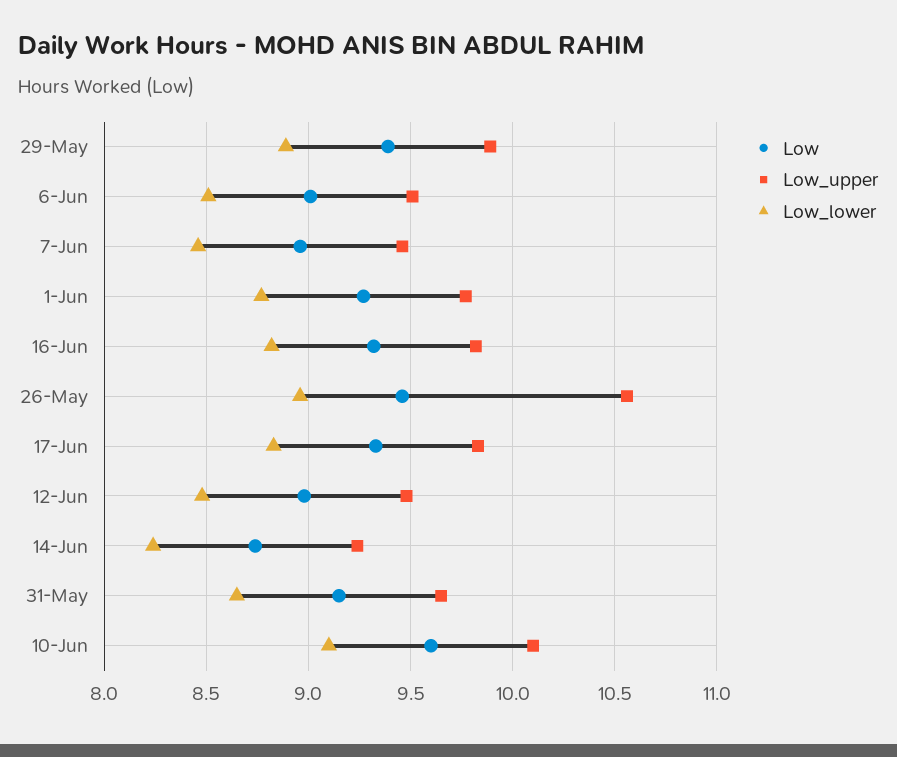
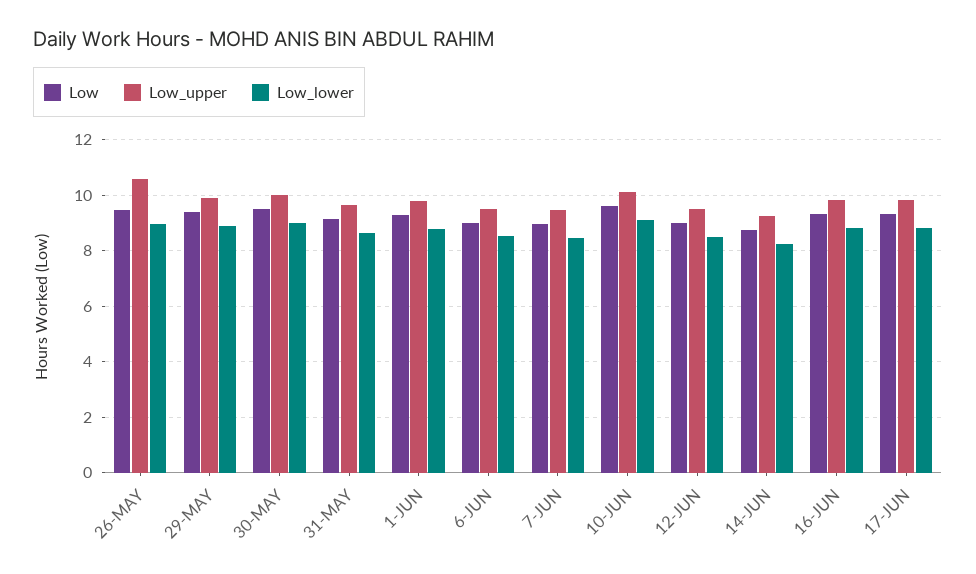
  {
    "Low": {
      "29-May": 9.4,
      "6-Jun": 9,
      "7-Jun": 8.95,
      "1-Jun": 9.25,
      "16-Jun": 9.3,
      "26-May": 9.45,
      "17-Jun": 9.35,
      "12-Jun": 9,
      "14-Jun": 8.75,
      "31-May": 9.15,
-     "10-Jun": 9.6
+     "10-Jun": 9.6,
+     "30-MAY": 9.5
    },
    "Low_upper": {
      "29-May": 9.9,
      "6-Jun": 9.5,
      "7-Jun": 9.45,
      "1-Jun": 9.75,
      "16-Jun": 9.8,
      "26-May": 10.55,
      "17-Jun": 9.85,
      "12-Jun": 9.5,
      "14-Jun": 9.25,
      "31-May": 9.65,
-     "10-Jun": 10.1
+     "10-Jun": 10.1,
+     "30-MAY": 10
    },
    "Low_lower": {
      "29-May": 8.9,
      "6-Jun": 8.5,
      "7-Jun": 8.45,
      "1-Jun": 8.75,
      "16-Jun": 8.8,
      "26-May": 8.95,
      "17-Jun": 8.85,
      "12-Jun": 8.5,
      "14-Jun": 8.25,
      "31-May": 8.65,
-     "10-Jun": 9.1
+     "10-Jun": 9.1,
+     "30-MAY": 9
    }
  }

